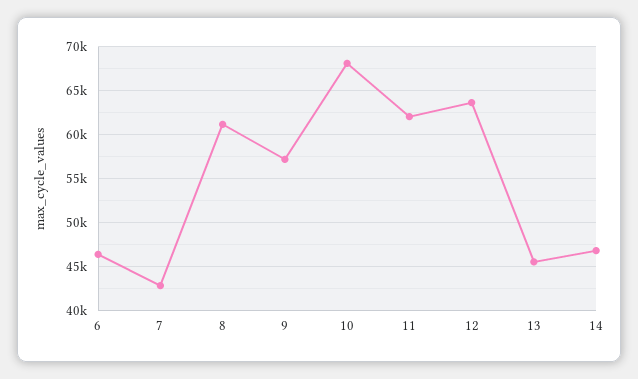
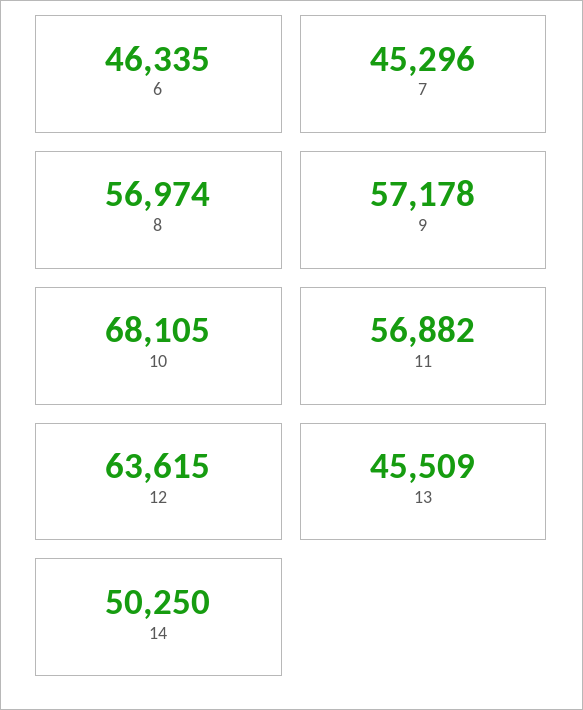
  {
    "6": 46335,
-   "7": 43000,
+   "7": 45296,
-   "8": 61000,
+   "8": 56974,
    "9": 57178,
    "10": 68105,
-   "11": 62000,
+   "11": 56882,
    "12": 63615,
    "13": 45509,
-   "14": 47000
+   "14": 50250
  }

